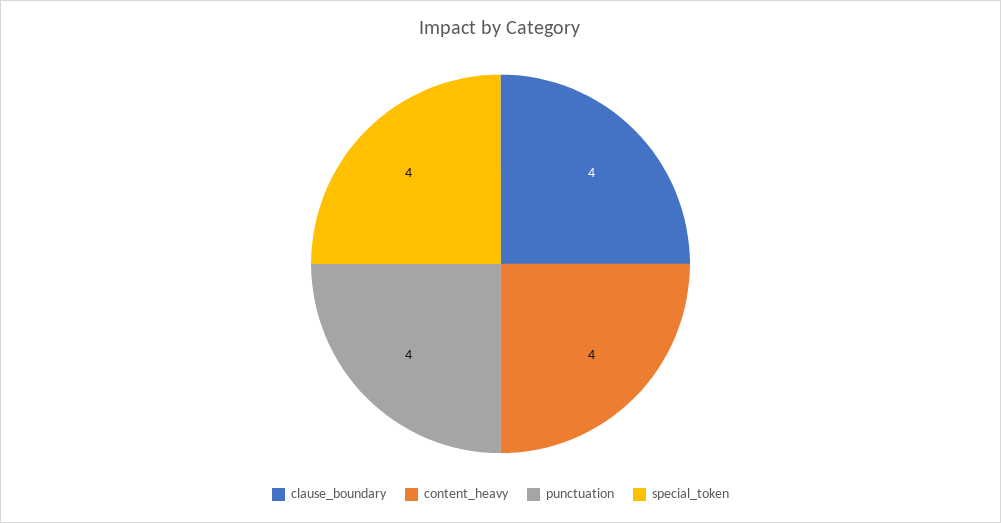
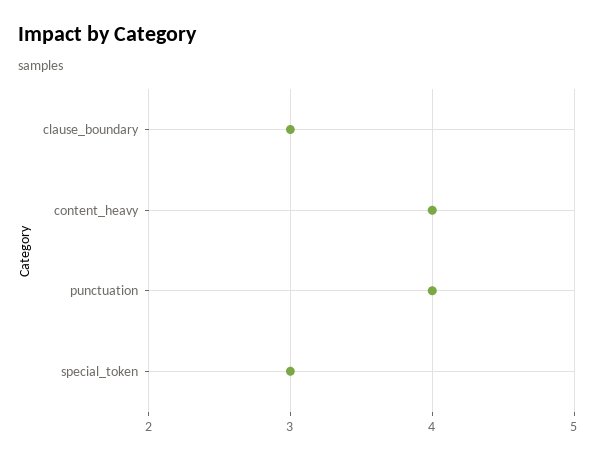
  {
-   "clause_boundary": 4,
+   "clause_boundary": 3,
    "content_heavy": 4,
    "punctuation": 4,
-   "special_token": 4
+   "special_token": 3
  }

